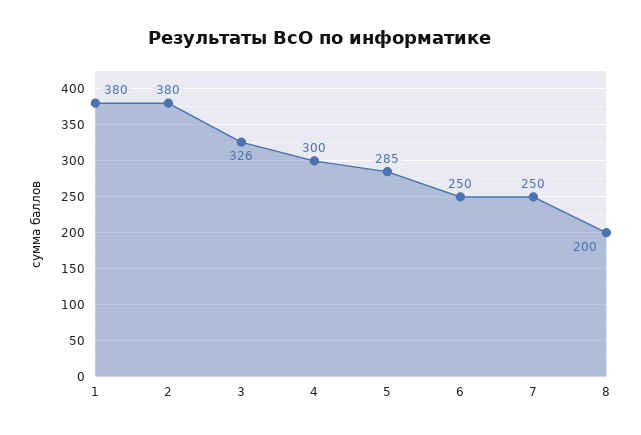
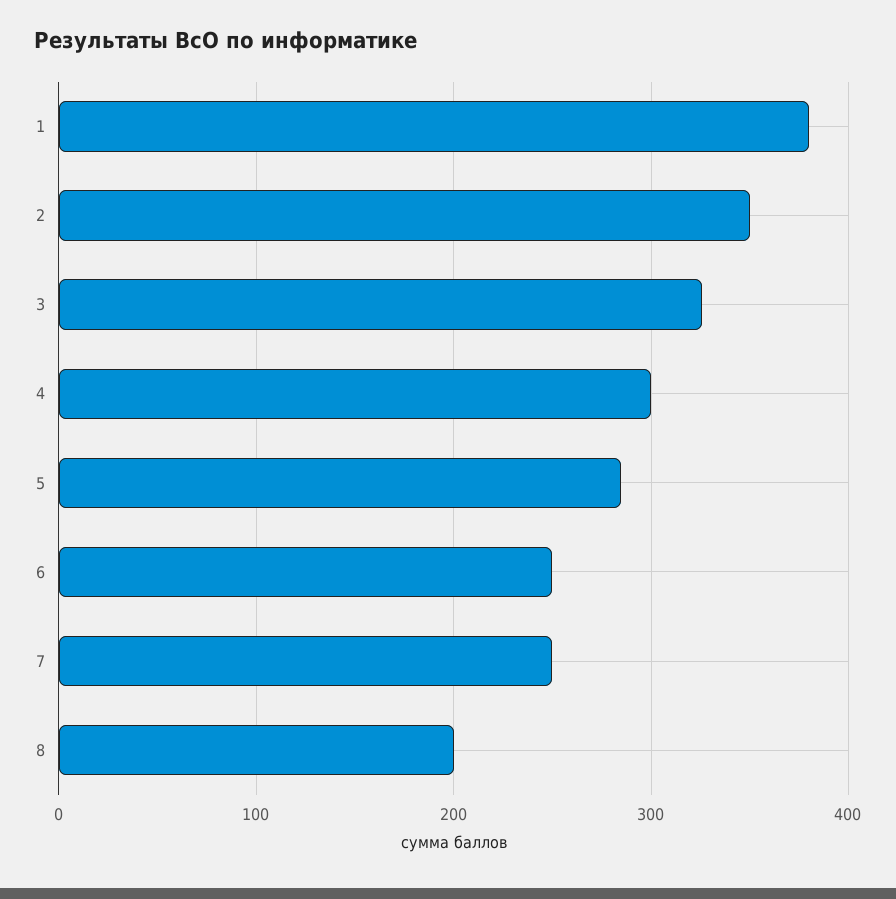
  {
    "1": 380,
-   "2": 380,
+   "2": 350,
    "3": 326,
    "4": 300,
    "5": 285,
    "6": 250,
    "7": 250,
    "8": 200
  }

